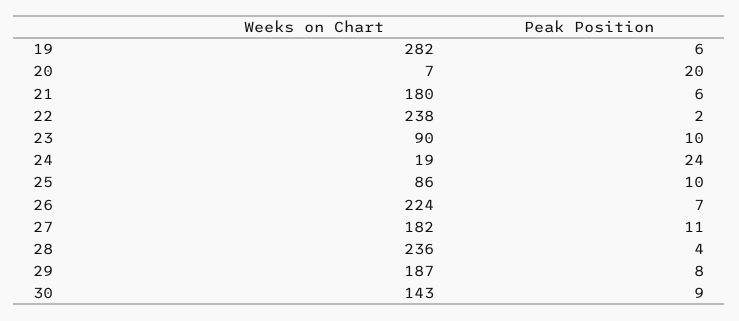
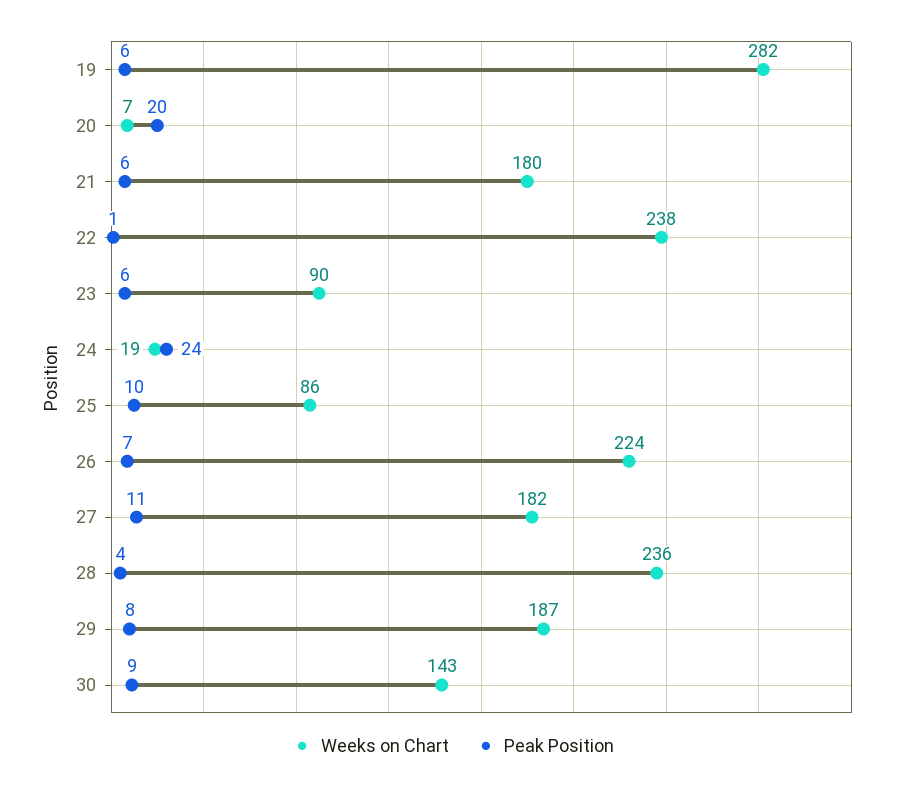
  {
    "Weeks on Chart": {
      "19": 282,
      "20": 7,
      "21": 180,
      "22": 238,
      "23": 90,
      "24": 19,
      "25": 86,
      "26": 224,
      "27": 182,
      "28": 236,
      "29": 187,
      "30": 143
    },
    "Peak Position": {
      "19": 6,
      "20": 20,
      "21": 6,
-     "22": 2,
+     "22": 1,
-     "23": 10,
+     "23": 6,
      "24": 24,
      "25": 10,
      "26": 7,
      "27": 11,
      "28": 4,
      "29": 8,
      "30": 9
    }
  }

